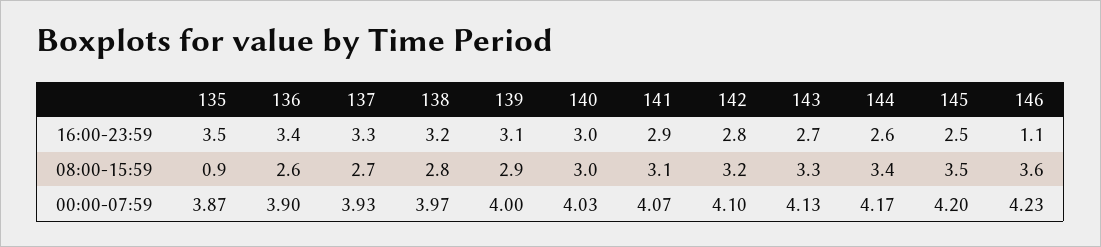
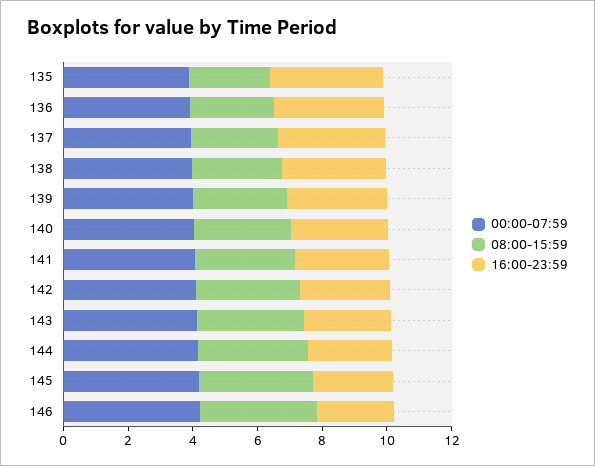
  {
    "16:00-23:59": {
      "135": 3.5,
      "136": 3.4,
      "137": 3.3,
      "138": 3.2,
      "139": 3.1,
      "140": 3,
      "141": 2.9,
      "142": 2.8,
      "143": 2.7,
      "144": 2.6,
      "145": 2.5,
-     "146": 1.1
+     "146": 2.5
    },
    "08:00-15:59": {
-     "135": 0.9,
+     "135": 2.5,
      "136": 2.6,
      "137": 2.7,
      "138": 2.8,
      "139": 2.9,
      "140": 3,
      "141": 3.1,
      "142": 3.2,
      "143": 3.3,
      "144": 3.4,
      "145": 3.5,
      "146": 3.6
    },
    "00:00-07:59": {
      "135": 3.87,
      "136": 3.9,
      "137": 3.93,
      "138": 3.97,
      "139": 4,
      "140": 4.03,
      "141": 4.07,
      "142": 4.1,
      "143": 4.13,
      "144": 4.17,
      "145": 4.2,
      "146": 4.23
    }
  }

